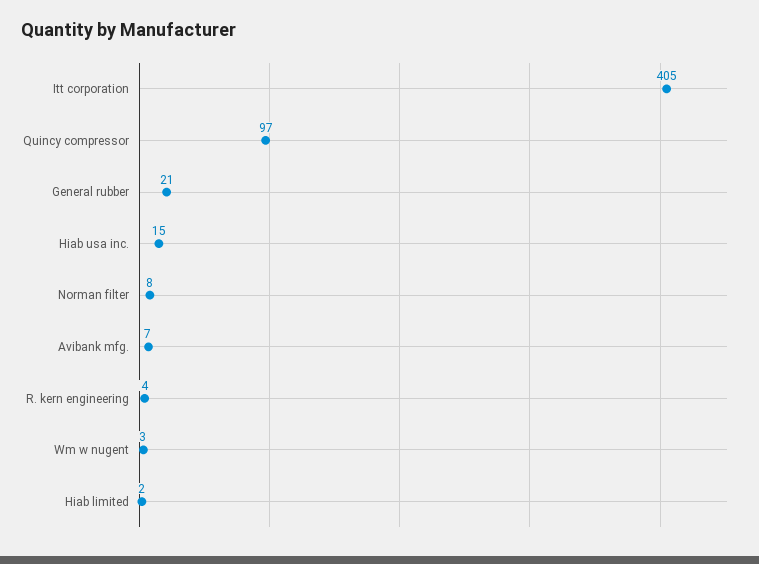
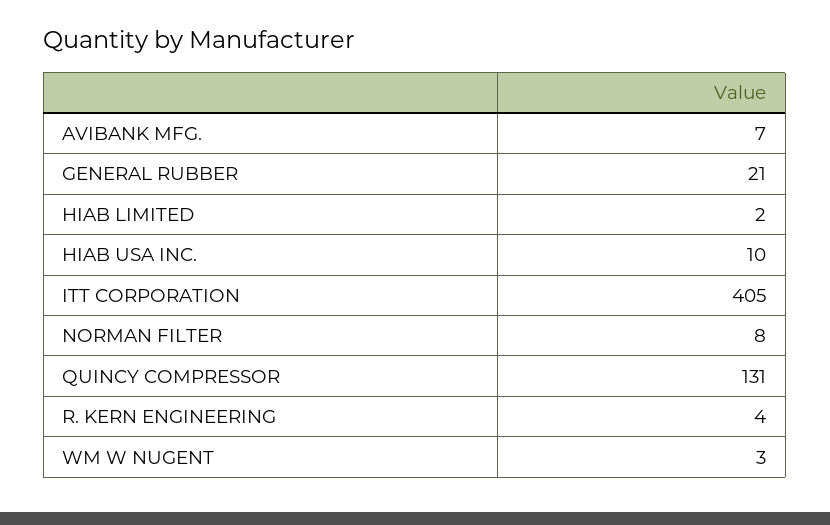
  {
    "Itt corporation": 405,
-   "Quincy compressor": 97,
+   "Quincy compressor": 131,
    "General rubber": 21,
-   "Hiab usa inc.": 15,
+   "Hiab usa inc.": 10,
    "Norman filter": 8,
    "Avibank mfg.": 7,
    "R. kern engineering": 4,
    "Wm w nugent": 3,
    "Hiab limited": 2
  }

